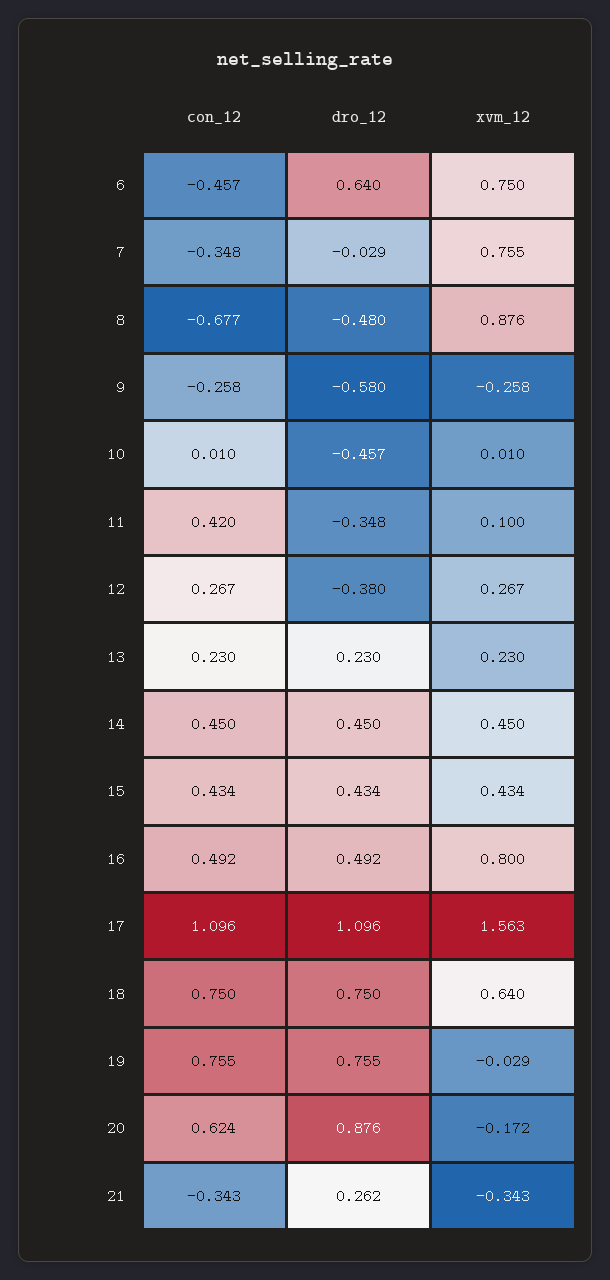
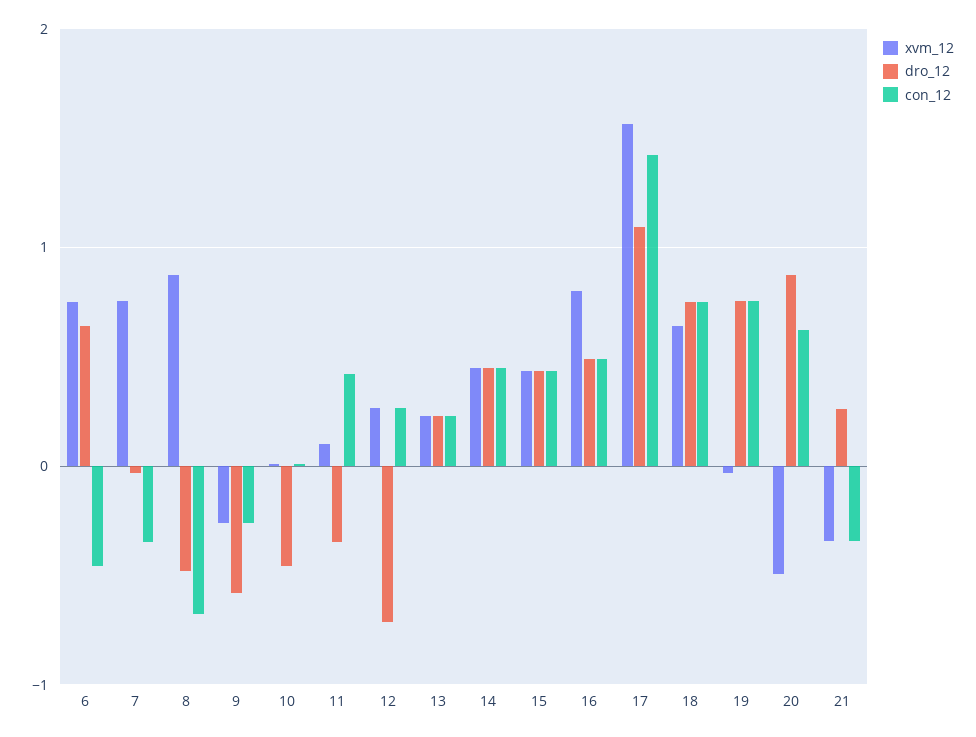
  {
    "con_12": {
      "6": -0.457,
      "7": -0.348,
      "8": -0.677,
      "9": -0.258,
      "10": 0.01,
      "11": 0.42,
      "12": 0.267,
      "13": 0.23,
      "14": 0.45,
      "15": 0.434,
      "16": 0.492,
-     "17": 1.096,
+     "17": 1.4,
      "18": 0.75,
      "19": 0.755,
      "20": 0.624,
      "21": -0.343
    },
    "dro_12": {
      "6": 0.64,
      "7": -0.029,
      "8": -0.48,
      "9": -0.58,
      "10": -0.457,
      "11": -0.348,
-     "12": -0.38,
+     "12": -0.7,
      "13": 0.23,
      "14": 0.45,
      "15": 0.434,
      "16": 0.492,
      "17": 1.096,
      "18": 0.75,
      "19": 0.755,
      "20": 0.876,
      "21": 0.262
    },
    "xvm_12": {
      "6": 0.75,
      "7": 0.755,
      "8": 0.876,
      "9": -0.258,
      "10": 0.01,
      "11": 0.1,
      "12": 0.267,
      "13": 0.23,
      "14": 0.45,
      "15": 0.434,
      "16": 0.8,
      "17": 1.563,
      "18": 0.64,
      "19": -0.029,
-     "20": -0.172,
+     "20": -0.5,
      "21": -0.343
    }
  }

